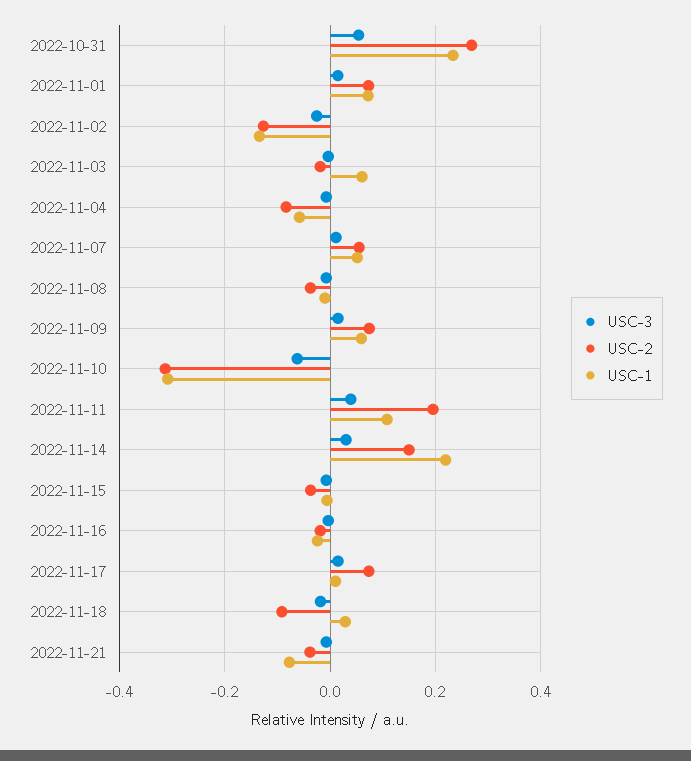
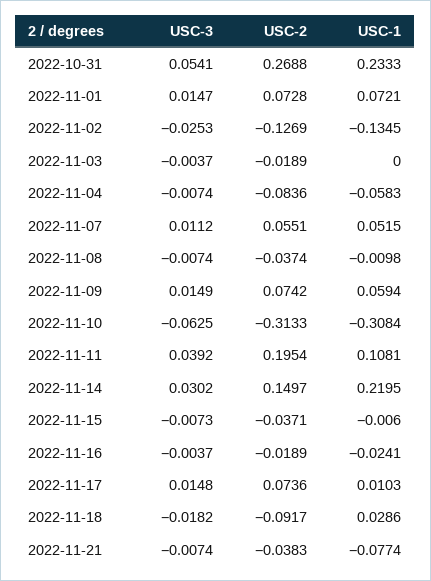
  {
    "USC-3": {
      "2022-10-31": 0.0541,
      "2022-11-01": 0.0147,
      "2022-11-02": -0.0253,
      "2022-11-03": -0.0037,
      "2022-11-04": -0.0074,
      "2022-11-07": 0.0112,
      "2022-11-08": -0.0074,
      "2022-11-09": 0.0149,
      "2022-11-10": -0.0625,
      "2022-11-11": 0.0392,
      "2022-11-14": 0.0302,
      "2022-11-15": -0.0073,
      "2022-11-16": -0.0037,
      "2022-11-17": 0.0148,
      "2022-11-18": -0.0182,
      "2022-11-21": -0.0074
    },
    "USC-2": {
      "2022-10-31": 0.2688,
      "2022-11-01": 0.0728,
      "2022-11-02": -0.1269,
      "2022-11-03": -0.0189,
      "2022-11-04": -0.0836,
      "2022-11-07": 0.0551,
      "2022-11-08": -0.0374,
      "2022-11-09": 0.0742,
      "2022-11-10": -0.3133,
      "2022-11-11": 0.1954,
      "2022-11-14": 0.1497,
      "2022-11-15": -0.0371,
      "2022-11-16": -0.0189,
      "2022-11-17": 0.0736,
      "2022-11-18": -0.0917,
      "2022-11-21": -0.0383
    },
    "USC-1": {
      "2022-10-31": 0.2333,
      "2022-11-01": 0.0721,
      "2022-11-02": -0.1345,
-     "2022-11-03": 0.06,
+     "2022-11-03": 0,
      "2022-11-04": -0.0583,
      "2022-11-07": 0.0515,
      "2022-11-08": -0.0098,
      "2022-11-09": 0.0594,
      "2022-11-10": -0.3084,
      "2022-11-11": 0.1081,
      "2022-11-14": 0.2195,
      "2022-11-15": -0.006,
      "2022-11-16": -0.0241,
      "2022-11-17": 0.0103,
      "2022-11-18": 0.0286,
      "2022-11-21": -0.0774
    }
  }

